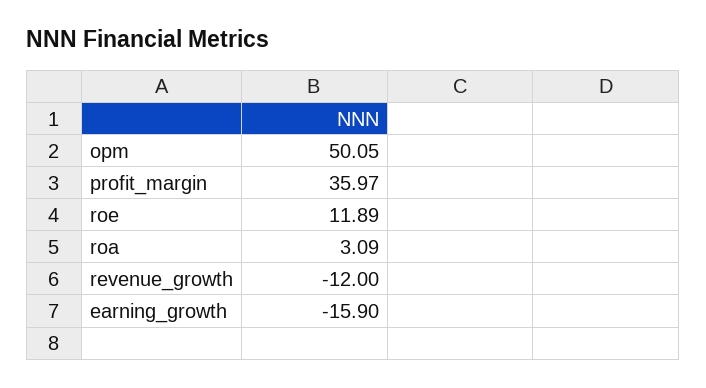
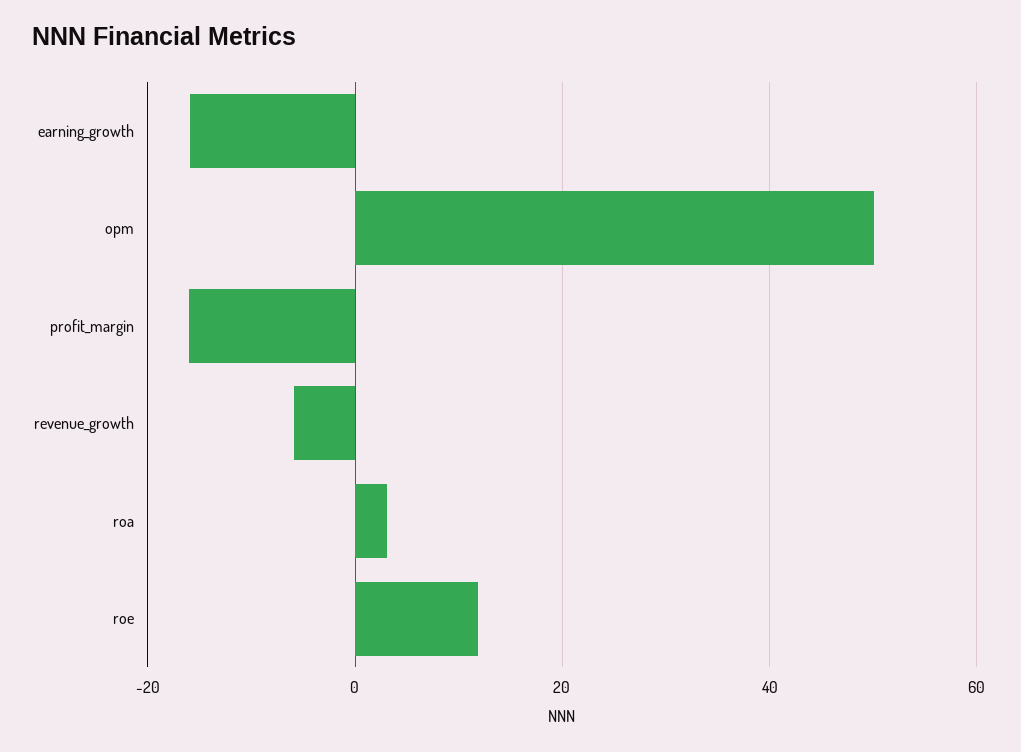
  {
    "opm": 50.05,
-   "profit_margin": 35.97,
+   "profit_margin": -16,
    "roe": 11.89,
    "roa": 3.09,
-   "revenue_growth": -12,
+   "revenue_growth": -6,
    "earning_growth": -15.9
  }

